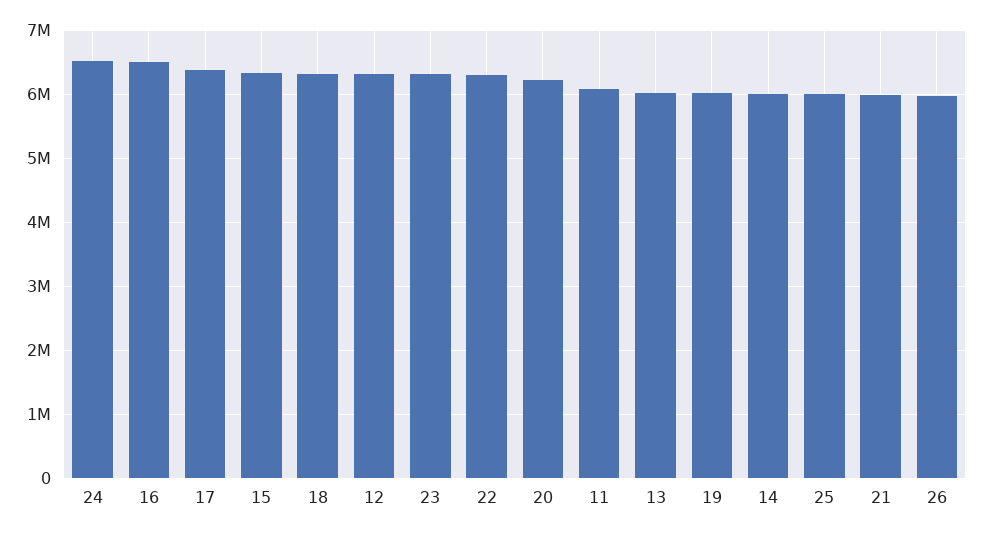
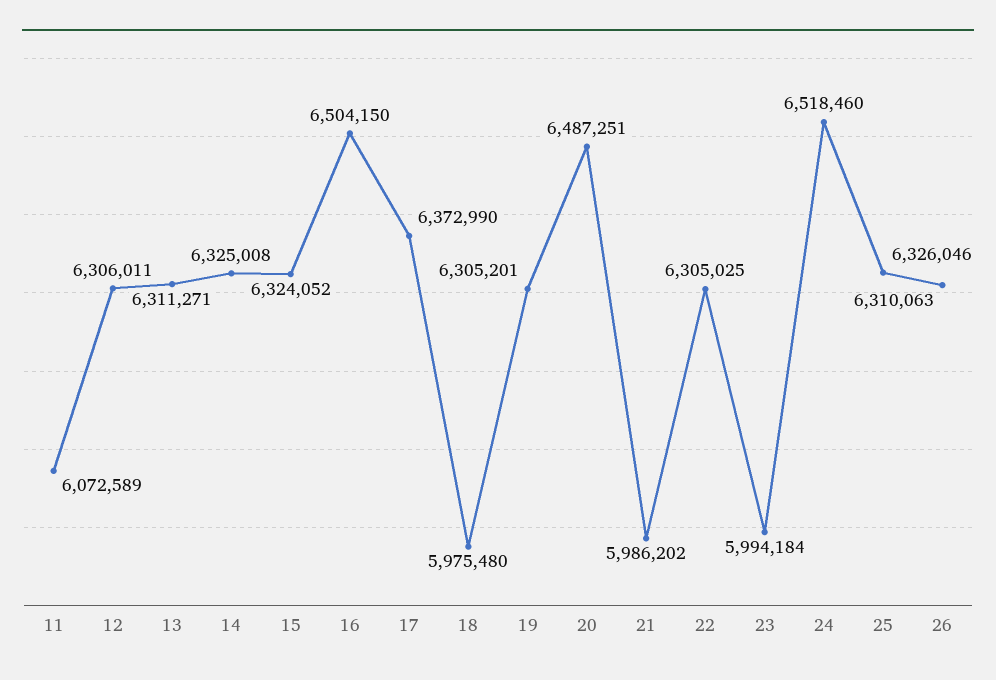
  {
    "24": 6518460,
    "16": 6504150,
    "17": 6372990,
    "15": 6324052,
-   "18": 6300000,
+   "18": 5975480,
    "12": 6306011,
-   "23": 6300000,
+   "23": 5994184,
    "22": 6305025,
-   "20": 6200000,
+   "20": 6487251,
    "11": 6072589,
-   "13": 6000000,
+   "13": 6311271,
-   "19": 6000000,
+   "19": 6305201,
-   "14": 6000000,
+   "14": 6325008,
-   "25": 6000000,
+   "25": 6326046,
    "21": 5986202,
-   "26": 6000000
+   "26": 6310063
  }

